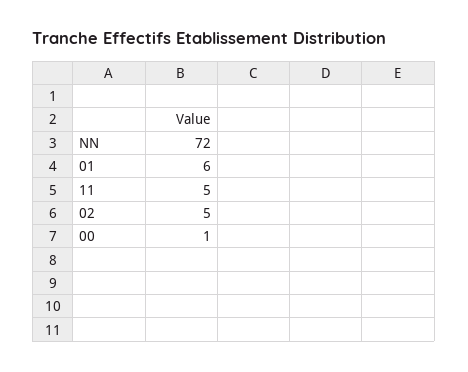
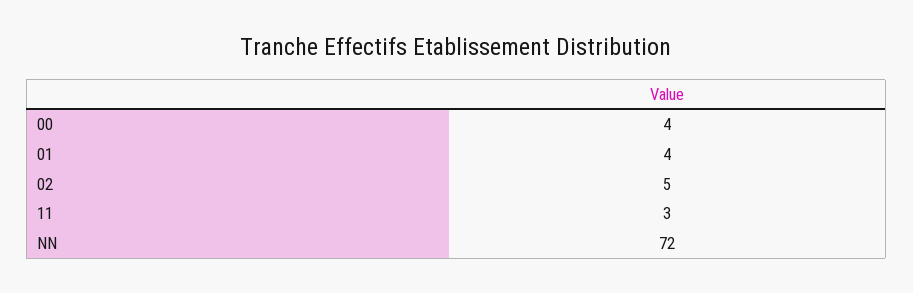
  {
    "NN": 72,
-   "01": 6,
+   "01": 4,
-   "11": 5,
+   "11": 3,
    "02": 5,
-   "00": 1
+   "00": 4
  }

